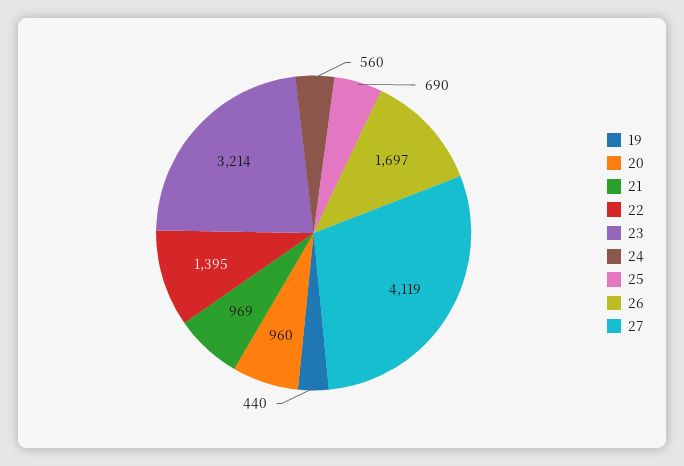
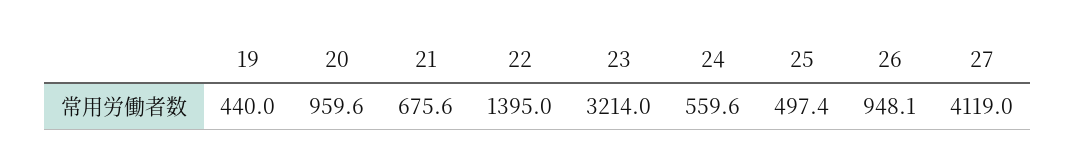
  {
    "19": 440,
    "20": 959.6,
-   "21": 969,
+   "21": 675.6,
    "22": 1395,
    "23": 3214,
    "24": 559.6,
-   "25": 690,
+   "25": 497.4,
-   "26": 1697,
+   "26": 948.1,
    "27": 4119
  }

